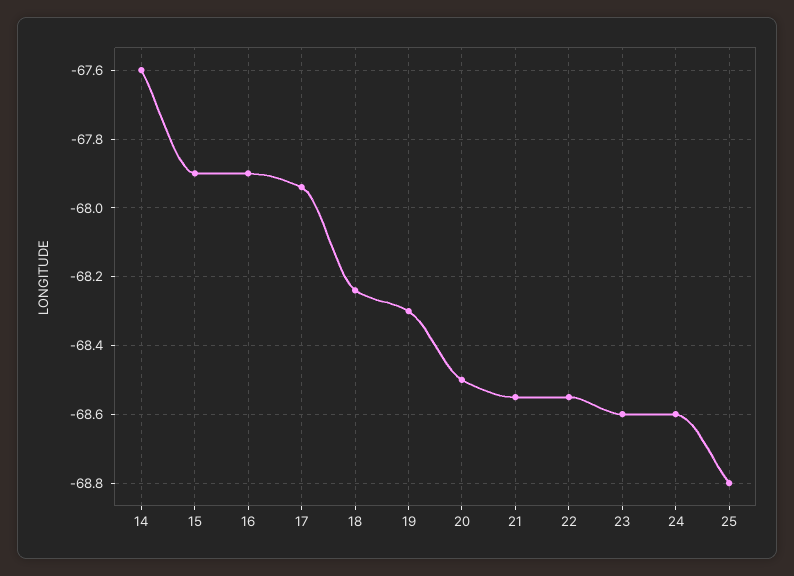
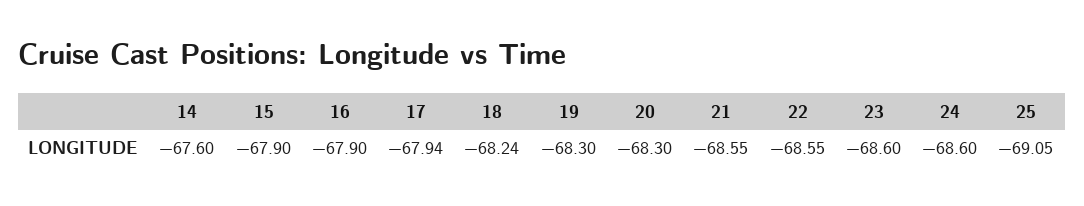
  {
    "14": -67.6,
    "15": -67.9,
    "16": -67.9,
    "17": -67.94,
    "18": -68.24,
    "19": -68.3,
-   "20": -68.5,
+   "20": -68.3,
    "21": -68.55,
    "22": -68.55,
    "23": -68.6,
    "24": -68.6,
-   "25": -68.8
+   "25": -69.05
  }

